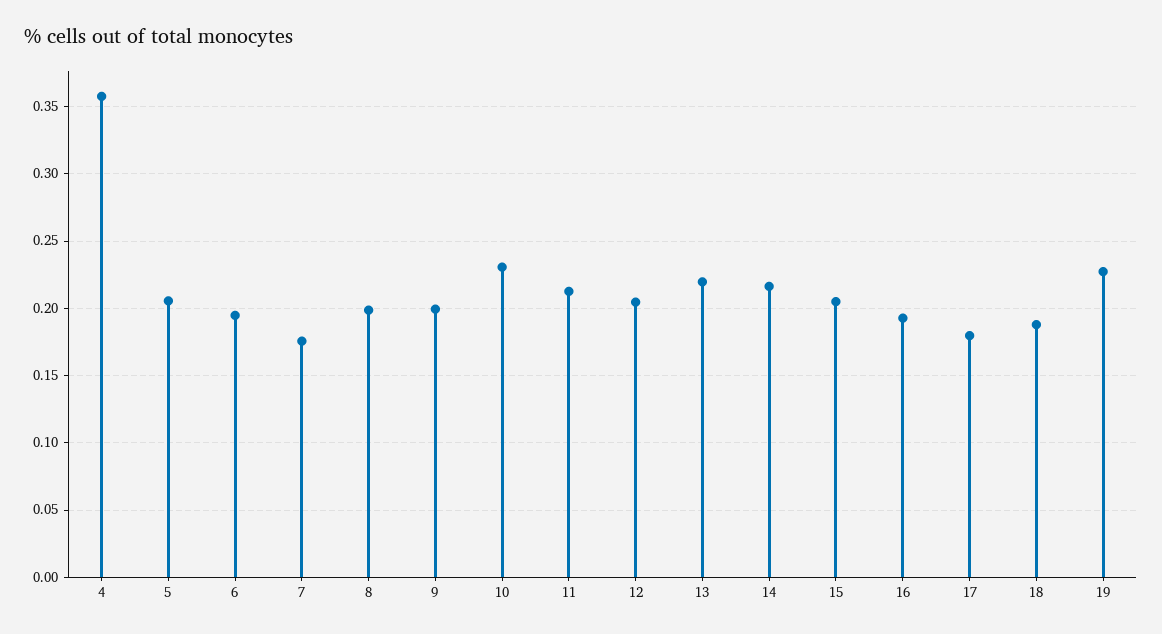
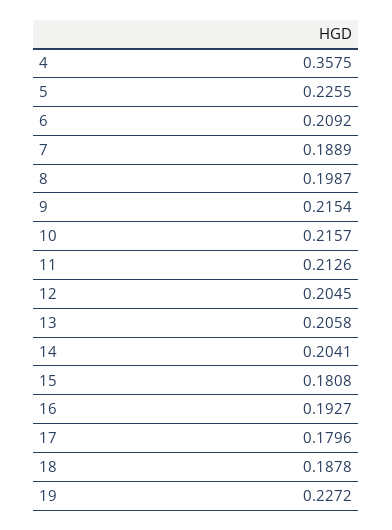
  {
    "4": 0.3575,
-   "5": 0.205,
+   "5": 0.2255,
-   "6": 0.195,
+   "6": 0.2092,
-   "7": 0.175,
+   "7": 0.1889,
    "8": 0.1987,
-   "9": 0.2,
+   "9": 0.2154,
-   "10": 0.23,
+   "10": 0.2157,
    "11": 0.2126,
    "12": 0.2045,
-   "13": 0.22,
+   "13": 0.2058,
-   "14": 0.215,
+   "14": 0.2041,
-   "15": 0.205,
+   "15": 0.1808,
    "16": 0.1927,
    "17": 0.1796,
    "18": 0.1878,
    "19": 0.2272
  }

